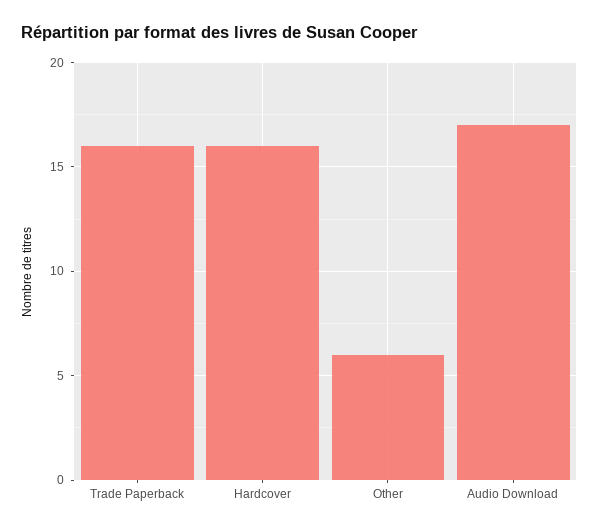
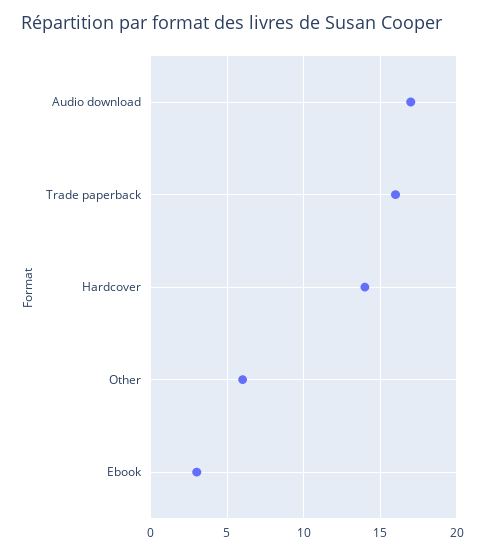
  {
    "Trade Paperback": 16,
-   "Hardcover": 16,
+   "Hardcover": 14,
    "Other": 6,
-   "Audio Download": 17
+   "Audio Download": 17,
+   "Ebook": 3
  }

